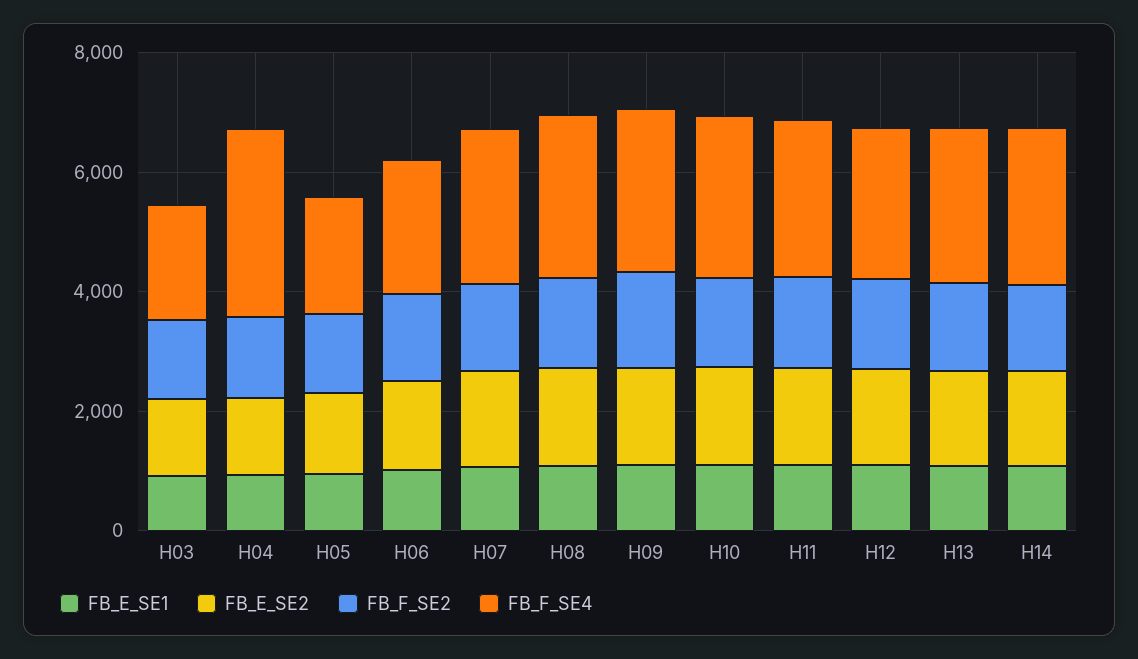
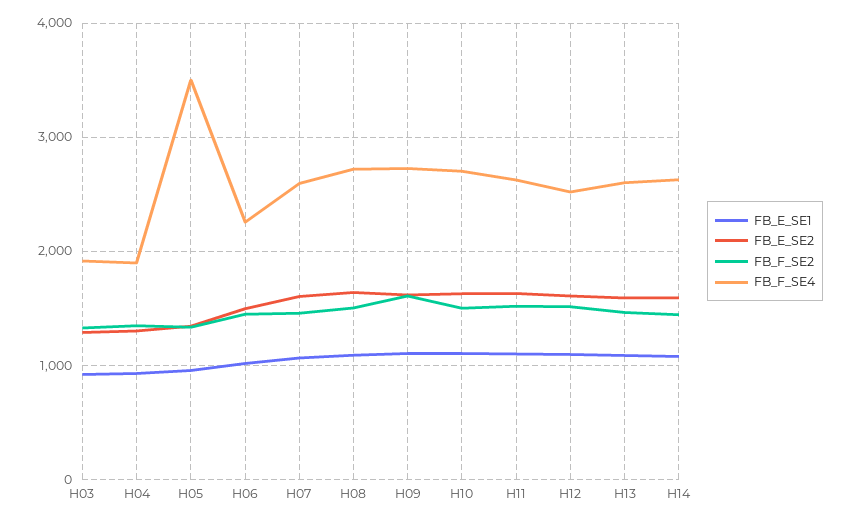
  {
    "FB_E_SE1": {
      "H03": 900,
      "H04": 900,
      "H05": 1000,
      "H06": 1000,
      "H07": 1100,
      "H08": 1100,
      "H09": 1100,
      "H10": 1100,
      "H11": 1100,
      "H12": 1100,
      "H13": 1100,
      "H14": 1100
    },
    "FB_E_SE2": {
      "H03": 1300,
      "H04": 1300,
      "H05": 1300,
      "H06": 1500,
      "H07": 1600,
      "H08": 1600,
      "H09": 1600,
      "H10": 1600,
      "H11": 1600,
      "H12": 1600,
      "H13": 1600,
      "H14": 1600
    },
    "FB_F_SE2": {
      "H03": 1300,
      "H04": 1300,
      "H05": 1300,
      "H06": 1400,
      "H07": 1500,
      "H08": 1500,
      "H09": 1600,
      "H10": 1500,
      "H11": 1500,
      "H12": 1500,
      "H13": 1500,
      "H14": 1400
    },
    "FB_F_SE4": {
      "H03": 1900,
-     "H04": 3000,
+     "H04": 1900,
-     "H05": 2000,
+     "H05": 3500,
      "H06": 2300,
      "H07": 2600,
      "H08": 2700,
      "H09": 2700,
      "H10": 2700,
      "H11": 2600,
      "H12": 2500,
      "H13": 2600,
      "H14": 2600
    }
  }

